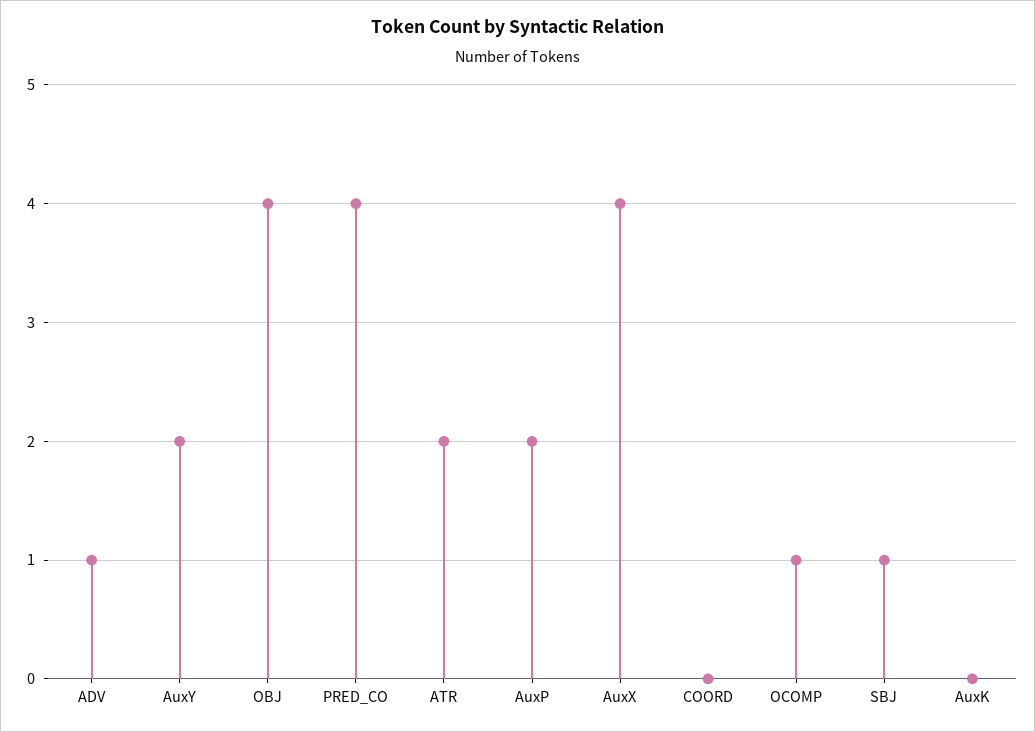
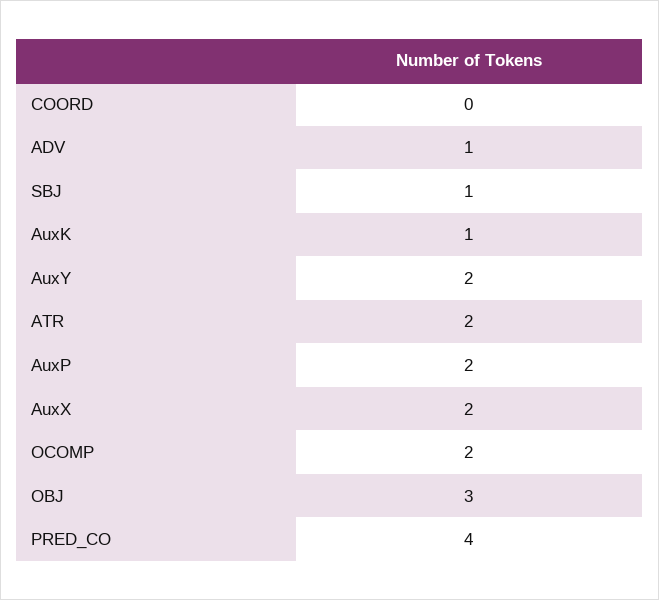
  {
    "ADV": 1,
    "AuxY": 2,
-   "OBJ": 4,
+   "OBJ": 3,
    "PRED_CO": 4,
    "ATR": 2,
    "AuxP": 2,
-   "AuxX": 4,
+   "AuxX": 2,
    "COORD": 0,
-   "OCOMP": 1,
+   "OCOMP": 2,
    "SBJ": 1,
-   "AuxK": 0
+   "AuxK": 1
  }

